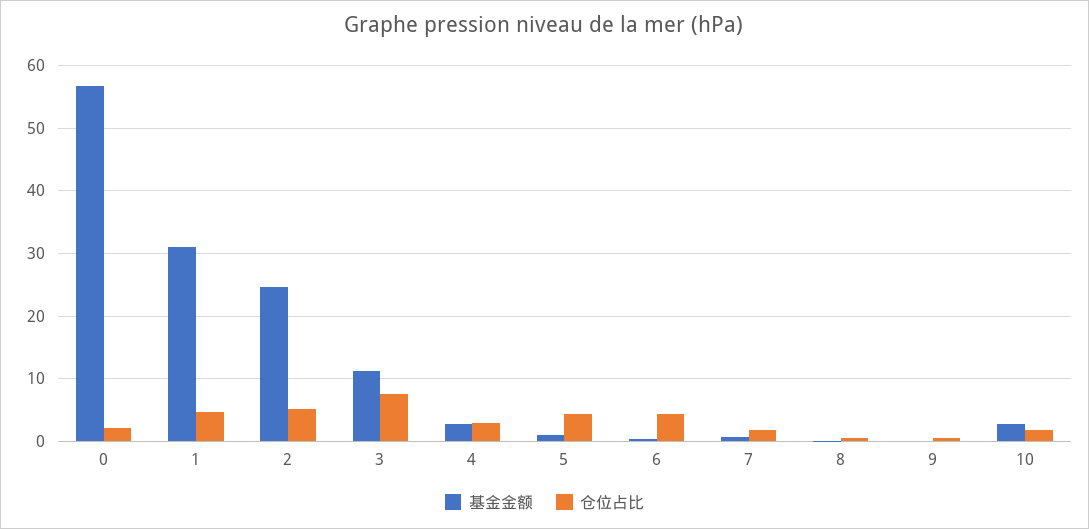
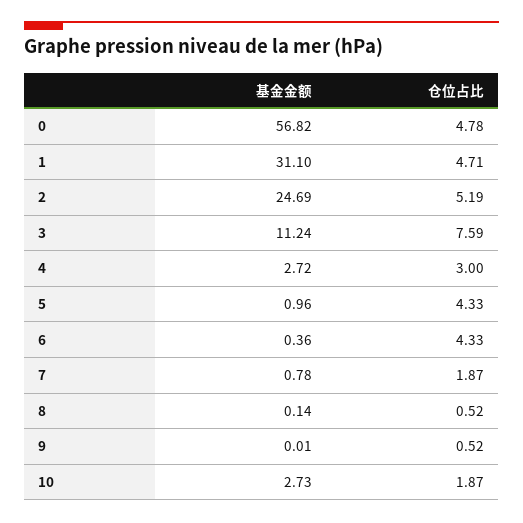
  {
    "基金金额": {
      "0": 56.82,
      "1": 31.1,
      "2": 24.69,
      "3": 11.24,
      "4": 2.72,
      "5": 0.96,
      "6": 0.36,
      "7": 0.78,
      "8": 0.14,
      "9": 0.01,
      "10": 2.73
    },
    "仓位占比": {
-     "0": 2,
+     "0": 4.78,
      "1": 4.71,
      "2": 5.19,
      "3": 7.59,
      "4": 3,
      "5": 4.33,
      "6": 4.33,
      "7": 1.87,
      "8": 0.52,
      "9": 0.52,
      "10": 1.87
    }
  }

